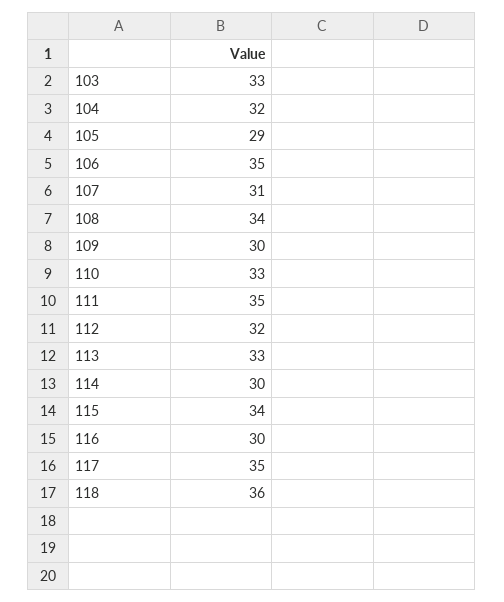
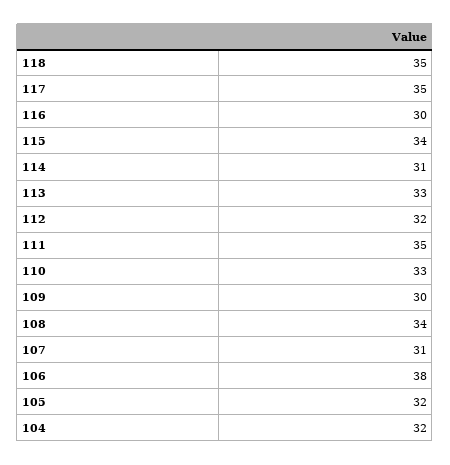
  {
-   "103": 33,
    "104": 32,
-   "105": 29,
+   "105": 32,
-   "106": 35,
+   "106": 38,
    "107": 31,
    "108": 34,
    "109": 30,
    "110": 33,
    "111": 35,
    "112": 32,
    "113": 33,
-   "114": 30,
+   "114": 31,
    "115": 34,
    "116": 30,
    "117": 35,
-   "118": 36
+   "118": 35
  }

